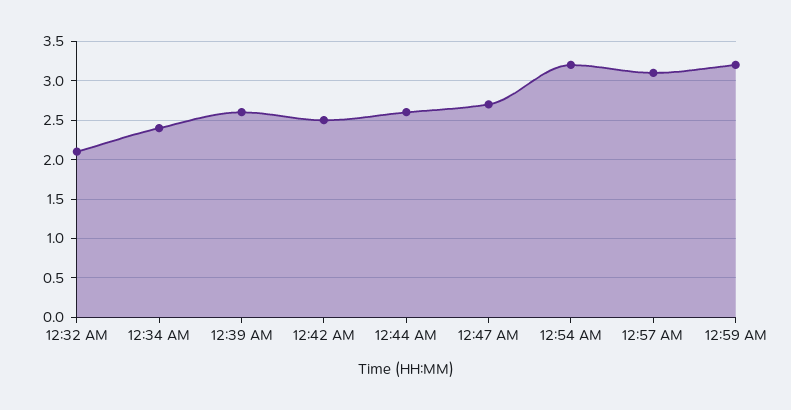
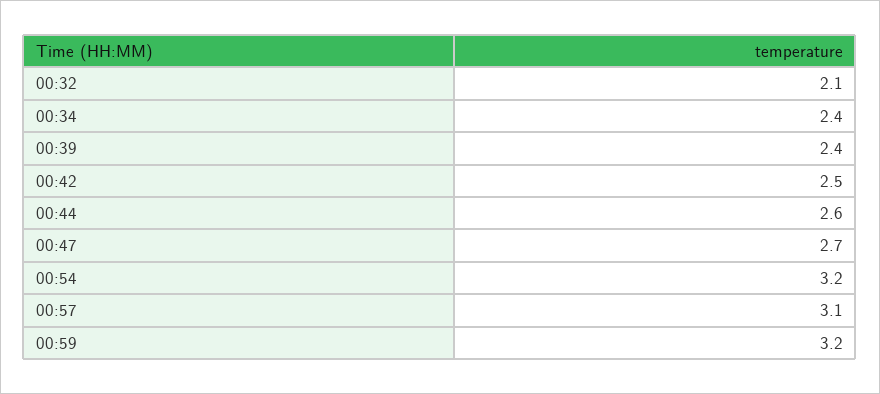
  {
    "12:32 AM": 2.1,
    "12:34 AM": 2.4,
-   "12:39 AM": 2.6,
+   "12:39 AM": 2.4,
    "12:42 AM": 2.5,
    "12:44 AM": 2.6,
    "12:47 AM": 2.7,
    "12:54 AM": 3.2,
    "12:57 AM": 3.1,
    "12:59 AM": 3.2
  }

